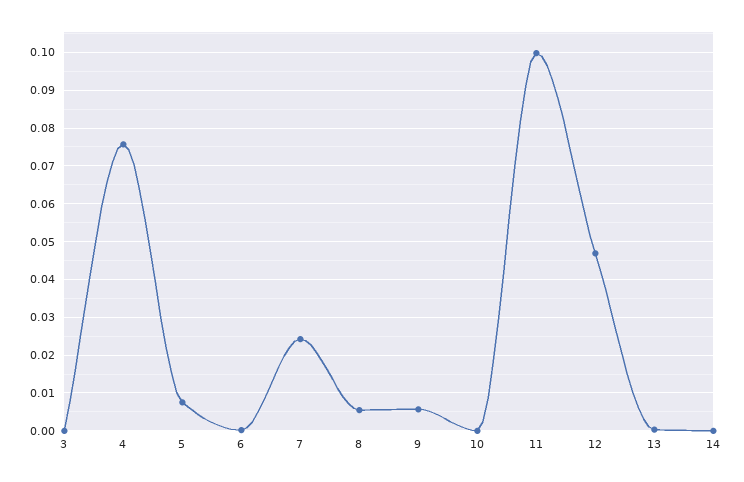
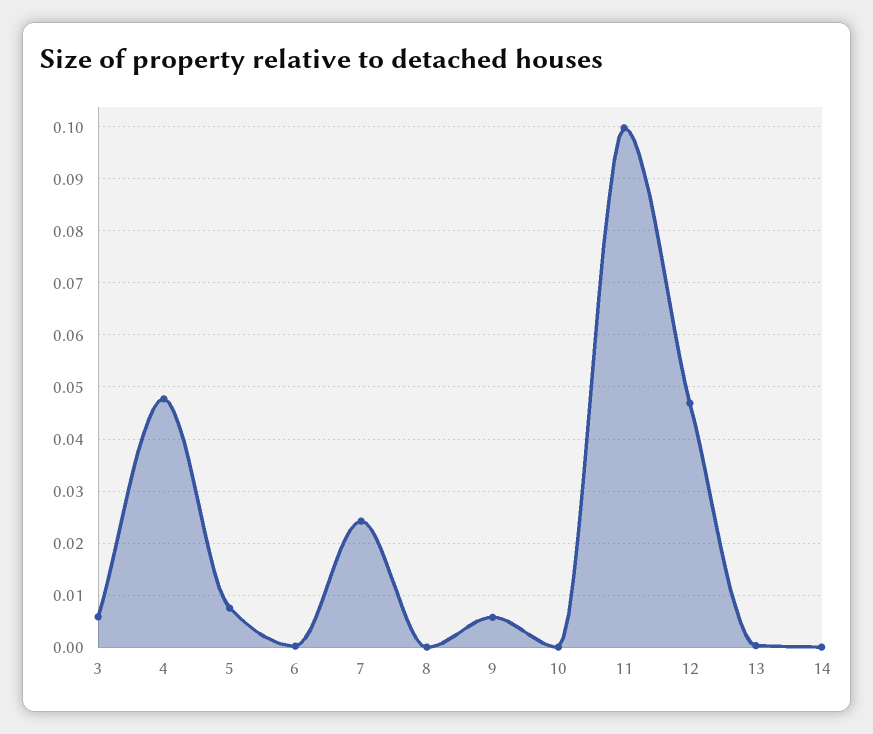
  {
-   "3": 0,
+   "3": 0.006,
-   "4": 0.076,
+   "4": 0.048,
    "5": 0.008,
    "6": 0,
    "7": 0.024,
-   "8": 0.006,
+   "8": 0,
    "9": 0.006,
    "10": 0,
    "11": 0.1,
    "12": 0.046,
    "13": 0,
    "14": 0
  }

